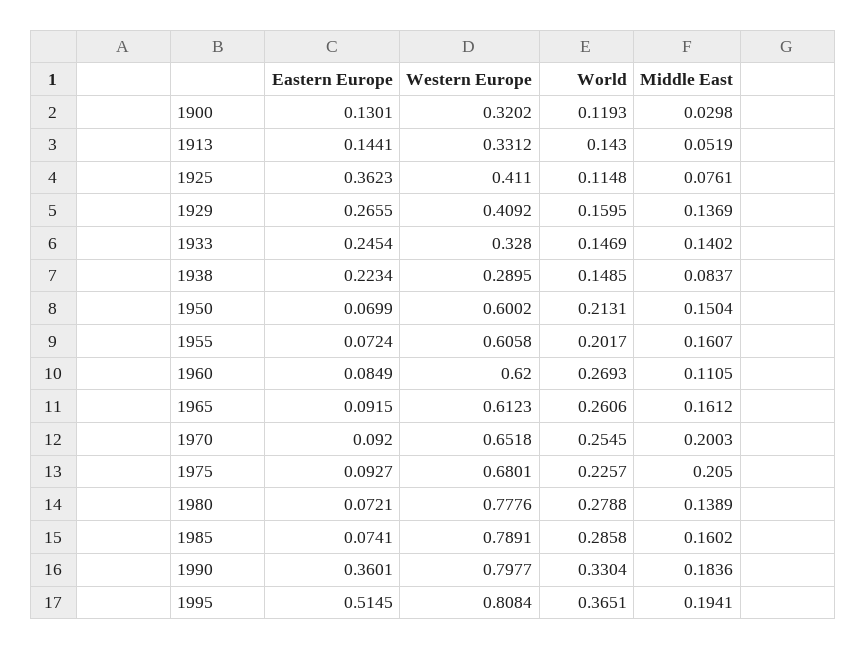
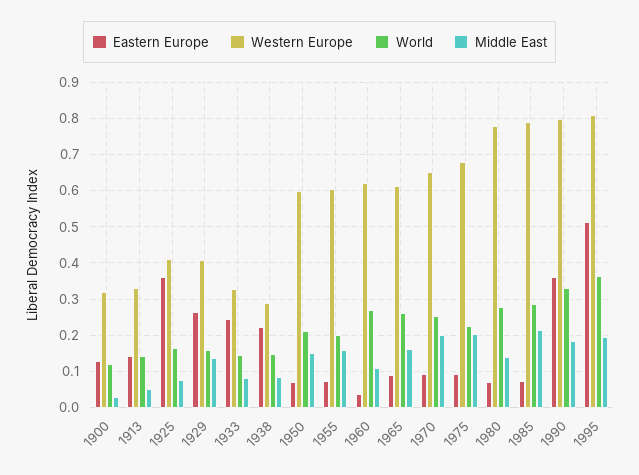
  {
    "Eastern Europe": {
      "1900": 0.1301,
      "1913": 0.1441,
      "1925": 0.3623,
      "1929": 0.2655,
      "1933": 0.2454,
      "1938": 0.2234,
      "1950": 0.0699,
      "1955": 0.0724,
-     "1960": 0.0849,
+     "1960": 0.04,
      "1965": 0.0915,
      "1970": 0.092,
      "1975": 0.0927,
      "1980": 0.0721,
      "1985": 0.0741,
      "1990": 0.3601,
      "1995": 0.5145
    },
    "Western Europe": {
      "1900": 0.3202,
      "1913": 0.3312,
      "1925": 0.411,
      "1929": 0.4092,
      "1933": 0.328,
      "1938": 0.2895,
      "1950": 0.6002,
      "1955": 0.6058,
      "1960": 0.62,
      "1965": 0.6123,
      "1970": 0.6518,
      "1975": 0.6801,
      "1980": 0.7776,
      "1985": 0.7891,
      "1990": 0.7977,
      "1995": 0.8084
    },
    "World": {
      "1900": 0.1193,
      "1913": 0.143,
-     "1925": 0.1148,
+     "1925": 0.16,
      "1929": 0.1595,
      "1933": 0.1469,
      "1938": 0.1485,
      "1950": 0.2131,
      "1955": 0.2017,
      "1960": 0.2693,
      "1965": 0.2606,
      "1970": 0.2545,
      "1975": 0.2257,
      "1980": 0.2788,
      "1985": 0.2858,
      "1990": 0.3304,
      "1995": 0.3651
    },
    "Middle East": {
      "1900": 0.0298,
      "1913": 0.0519,
      "1925": 0.0761,
      "1929": 0.1369,
-     "1933": 0.1402,
+     "1933": 0.08,
      "1938": 0.0837,
      "1950": 0.1504,
      "1955": 0.1607,
      "1960": 0.1105,
      "1965": 0.1612,
      "1970": 0.2003,
      "1975": 0.205,
      "1980": 0.1389,
-     "1985": 0.1602,
+     "1985": 0.22,
      "1990": 0.1836,
      "1995": 0.1941
    }
  }

